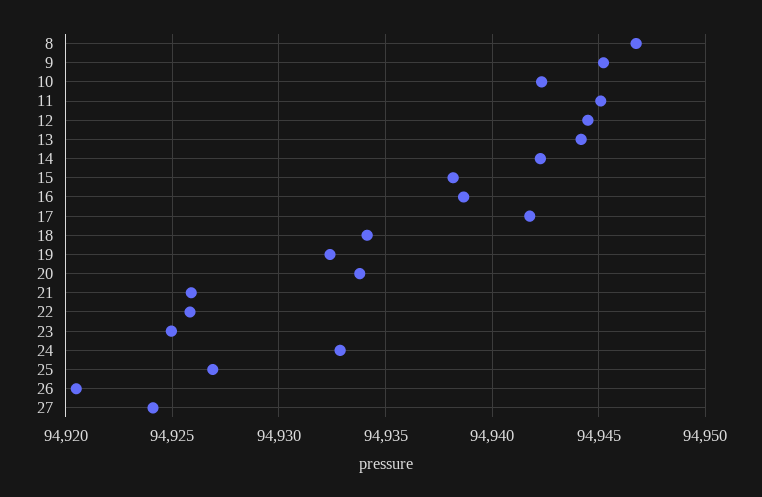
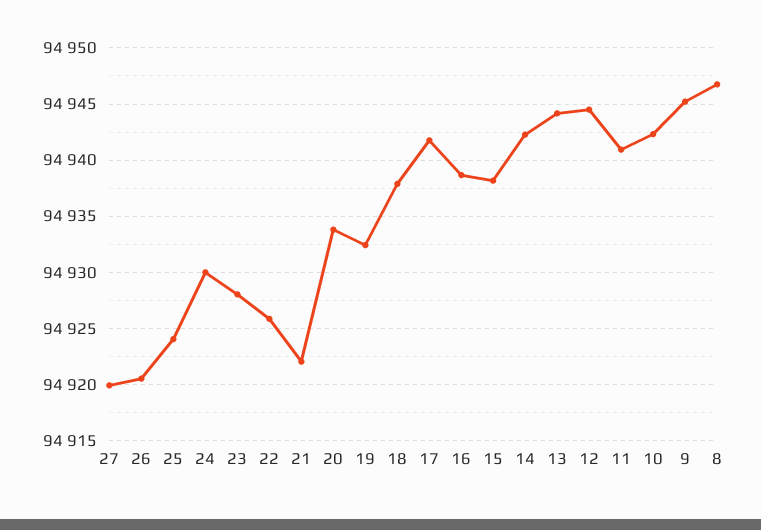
  {
    "8": 94947,
    "9": 94945,
    "10": 94942.5,
-   "11": 94945,
+   "11": 94941,
    "12": 94944.5,
    "13": 94944,
    "14": 94942.5,
    "15": 94938,
    "16": 94938.5,
    "17": 94942,
-   "18": 94934,
+   "18": 94938,
    "19": 94932.5,
    "20": 94934,
-   "21": 94926,
+   "21": 94922,
    "22": 94926,
-   "23": 94925,
+   "23": 94928,
-   "24": 94933,
+   "24": 94930,
-   "25": 94927,
+   "25": 94924,
    "26": 94920.5,
-   "27": 94924
+   "27": 94920
  }

